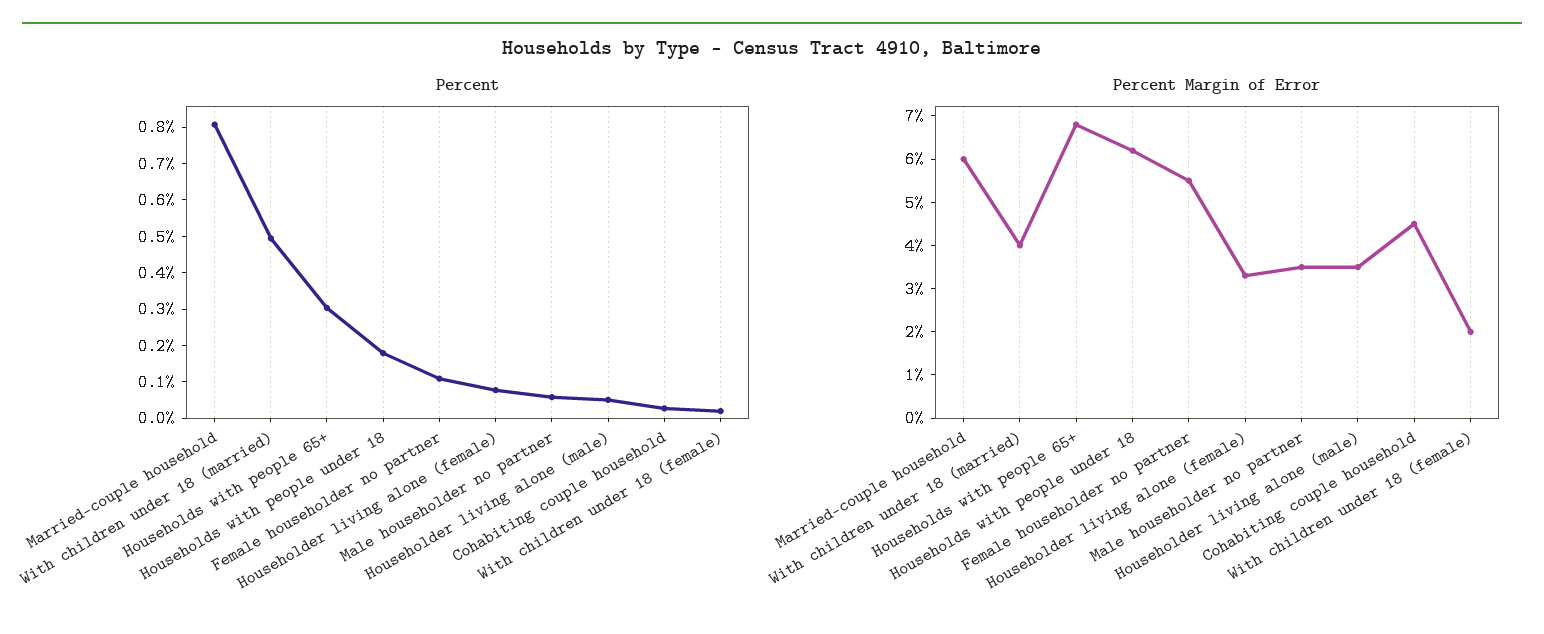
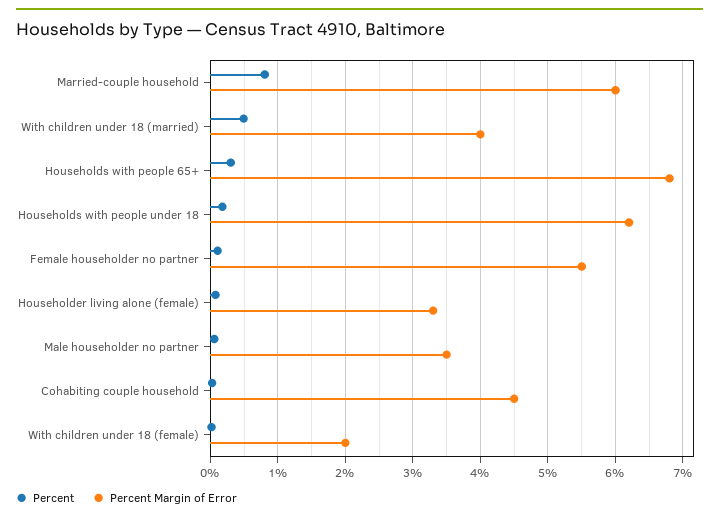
  {
    "Percent": {
      "Married-couple household": 0.8,
      "With children under 18 (married)": 0.5,
      "Households with people 65+": 0.3,
      "Households with people under 18": 0.175,
      "Female householder no partner": 0.1,
      "Householder living alone (female)": 0.075,
      "Male householder no partner": 0.05,
-     "Householder living alone (male)": 0.05,
      "Cohabiting couple household": 0.025,
      "With children under 18 (female)": 0.025
    },
    "Percent Margin of Error": {
      "Married-couple household": 6,
      "With children under 18 (married)": 4,
      "Households with people 65+": 6.8,
      "Households with people under 18": 6.2,
      "Female householder no partner": 5.5,
      "Householder living alone (female)": 3.3,
      "Male householder no partner": 3.5,
-     "Householder living alone (male)": 3.5,
      "Cohabiting couple household": 4.5,
      "With children under 18 (female)": 2
    }
  }

